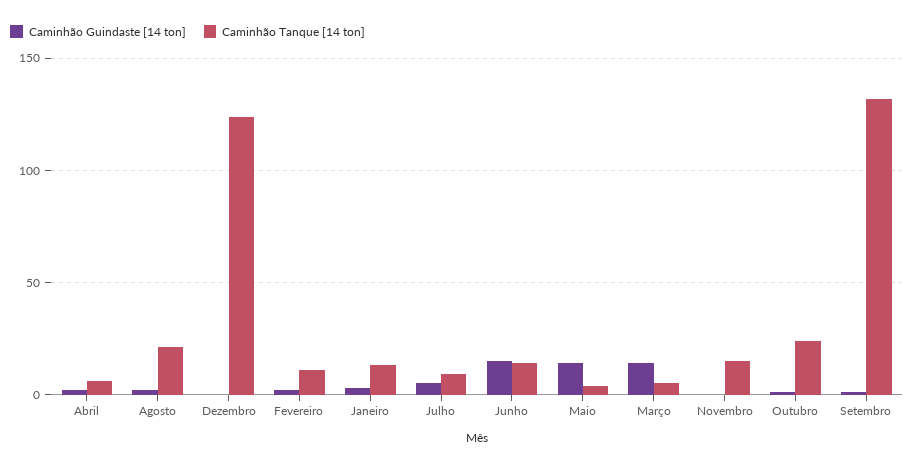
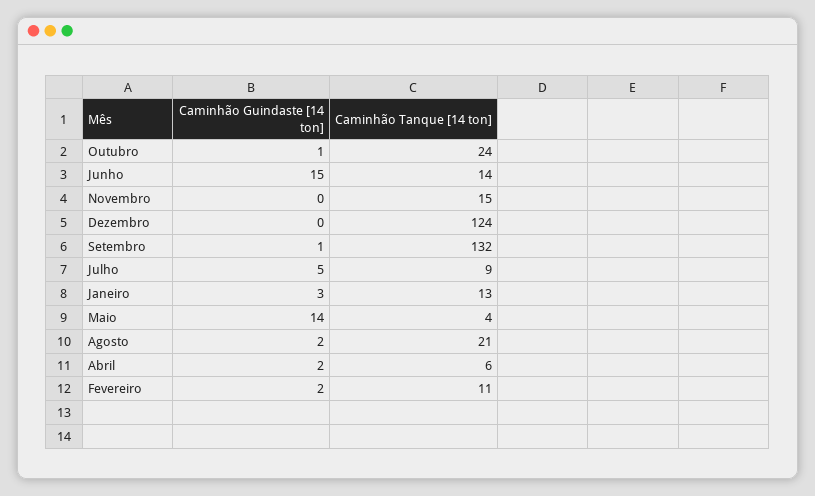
  {
    "Caminhão Guindaste [14 ton]": {
      "Abril": 2,
      "Agosto": 2,
      "Dezembro": 0,
      "Fevereiro": 2,
      "Janeiro": 3,
      "Julho": 5,
      "Junho": 15,
      "Maio": 14,
-     "Março": 15,
      "Novembro": 0,
      "Outubro": 1,
      "Setembro": 1
    },
    "Caminhão Tanque [14 ton]": {
      "Abril": 6,
      "Agosto": 21,
      "Dezembro": 124,
      "Fevereiro": 11,
      "Janeiro": 13,
      "Julho": 9,
      "Junho": 14,
      "Maio": 4,
-     "Março": 5,
      "Novembro": 15,
      "Outubro": 24,
      "Setembro": 132
    }
  }

